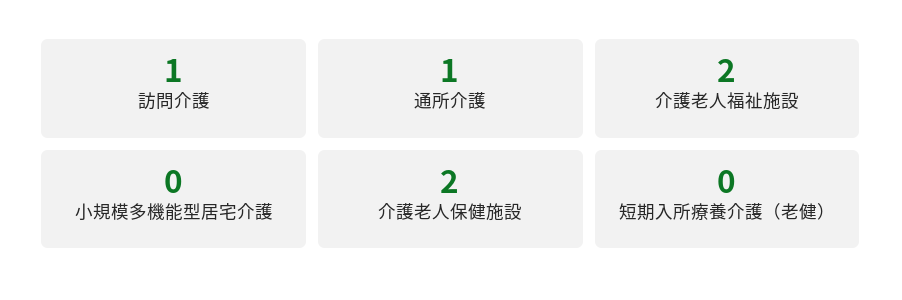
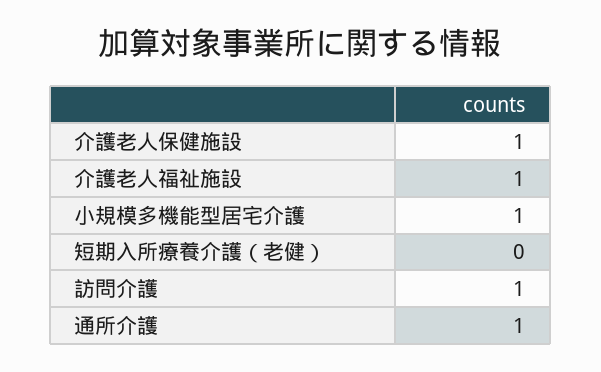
  {
    "訪問介護": 1,
    "通所介護": 1,
-   "介護老人福祉施設": 2,
+   "介護老人福祉施設": 1,
-   "小規模多機能型居宅介護": 0,
+   "小規模多機能型居宅介護": 1,
-   "介護老人保健施設": 2,
+   "介護老人保健施設": 1,
    "短期入所療養介護（老健）": 0
  }

